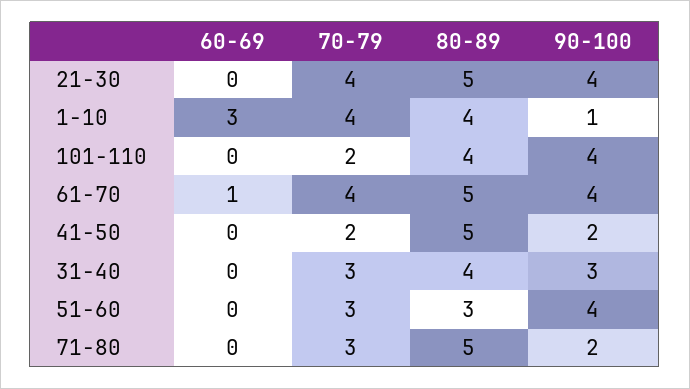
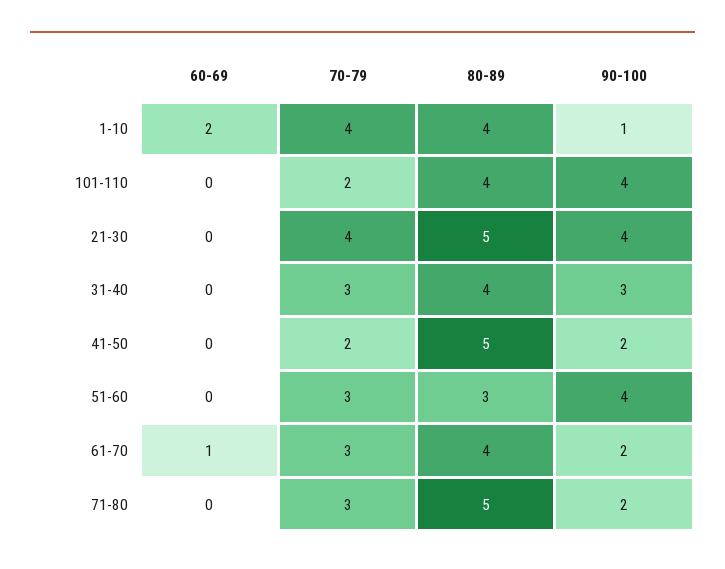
  {
    "60-69": {
      "21-30": 0,
-     "1-10": 3,
+     "1-10": 2,
      "101-110": 0,
      "61-70": 1,
      "41-50": 0,
      "31-40": 0,
      "51-60": 0,
      "71-80": 0
    },
    "70-79": {
      "21-30": 4,
      "1-10": 4,
      "101-110": 2,
-     "61-70": 4,
+     "61-70": 3,
      "41-50": 2,
      "31-40": 3,
      "51-60": 3,
      "71-80": 3
    },
    "80-89": {
      "21-30": 5,
      "1-10": 4,
      "101-110": 4,
-     "61-70": 5,
+     "61-70": 4,
      "41-50": 5,
      "31-40": 4,
      "51-60": 3,
      "71-80": 5
    },
    "90-100": {
      "21-30": 4,
      "1-10": 1,
      "101-110": 4,
-     "61-70": 4,
+     "61-70": 2,
      "41-50": 2,
      "31-40": 3,
      "51-60": 4,
      "71-80": 2
    }
  }

